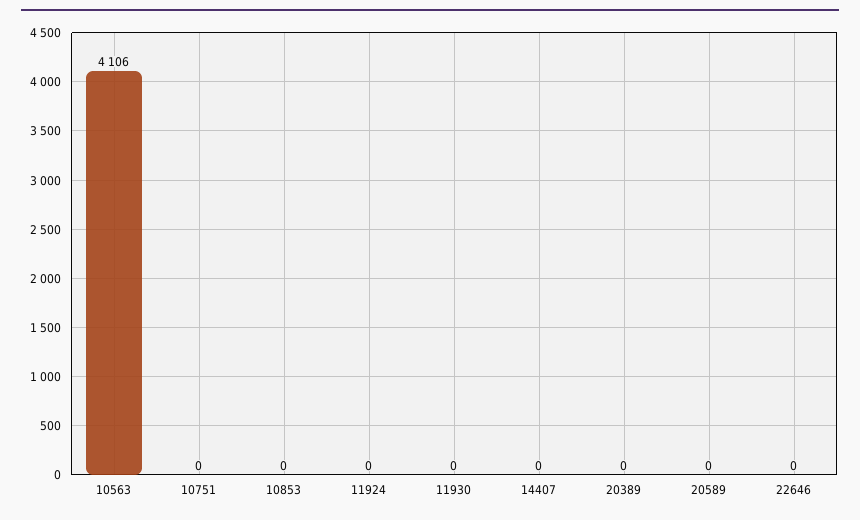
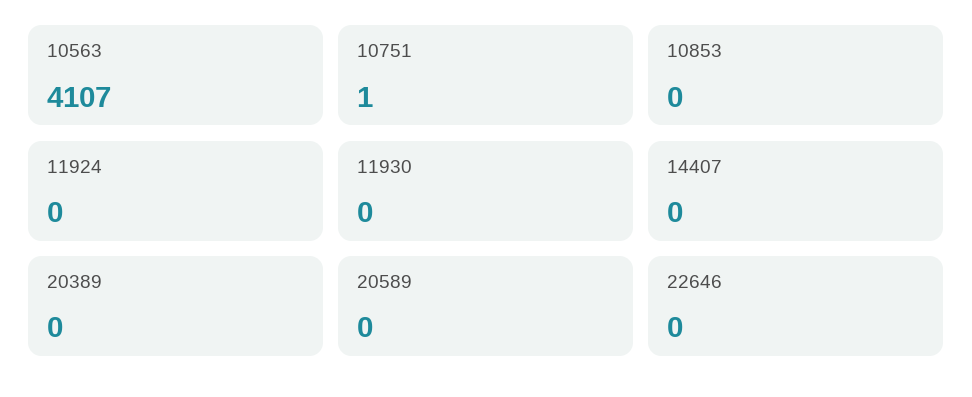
  {
-   "10563": 4106,
+   "10563": 4107,
-   "10751": 0,
+   "10751": 1,
    "10853": 0,
    "11924": 0,
    "11930": 0,
    "14407": 0,
    "20389": 0,
    "20589": 0,
    "22646": 0
  }

